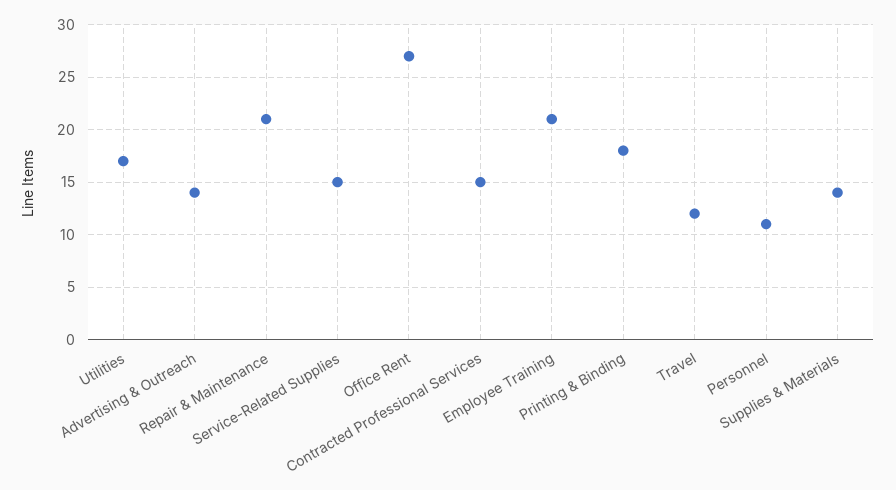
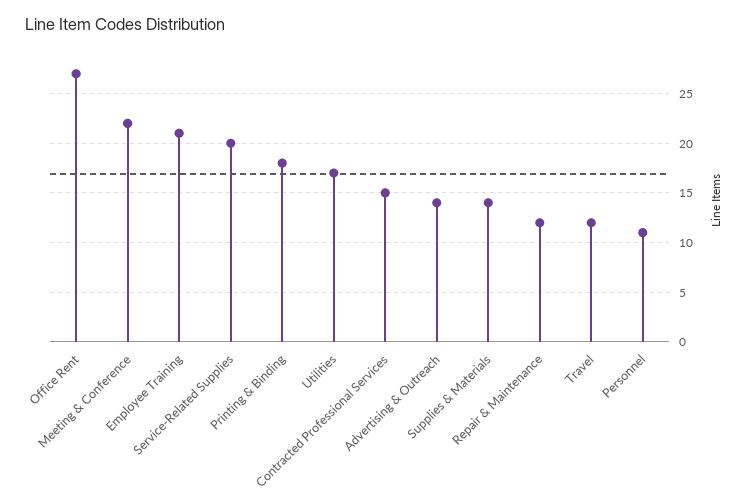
  {
    "Utilities": 17,
    "Advertising & Outreach": 14,
-   "Repair & Maintenance": 21,
+   "Repair & Maintenance": 12,
-   "Service-Related Supplies": 15,
+   "Service-Related Supplies": 20,
    "Office Rent": 27,
    "Contracted Professional Services": 15,
    "Employee Training": 21,
    "Printing & Binding": 18,
    "Travel": 12,
    "Personnel": 11,
-   "Supplies & Materials": 14
+   "Supplies & Materials": 14,
+   "Meeting & Conference": 22
  }

